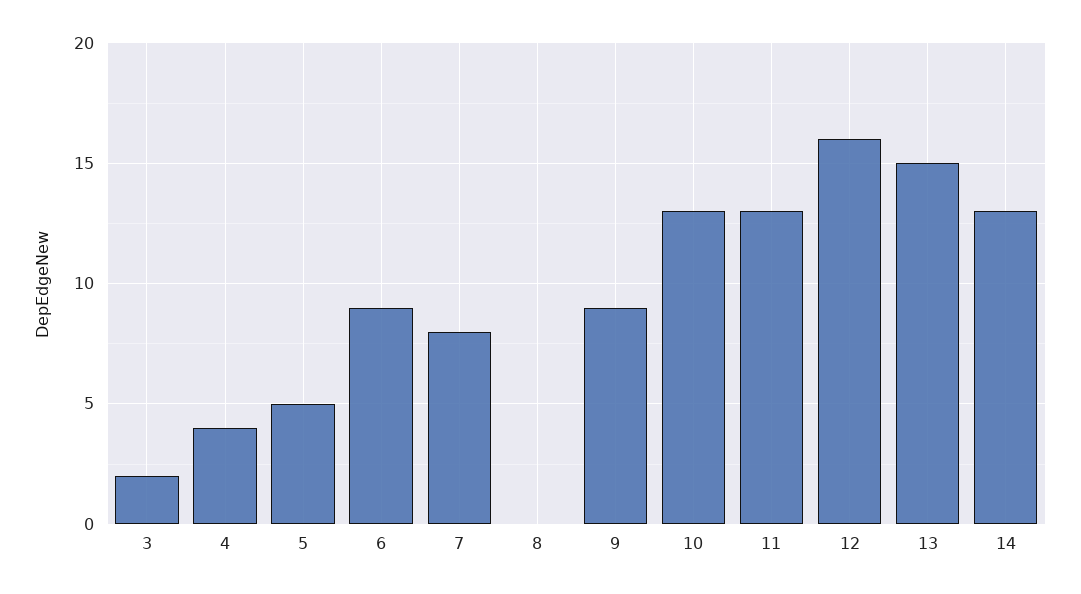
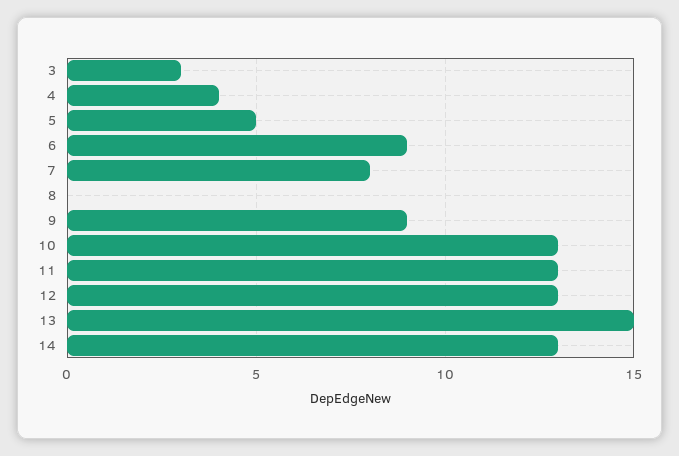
  {
-   "3": 2,
+   "3": 3,
    "4": 4,
    "5": 5,
    "6": 9,
    "7": 8,
    "8": 0,
    "9": 9,
    "10": 13,
    "11": 13,
-   "12": 16,
+   "12": 13,
    "13": 15,
    "14": 13
  }

